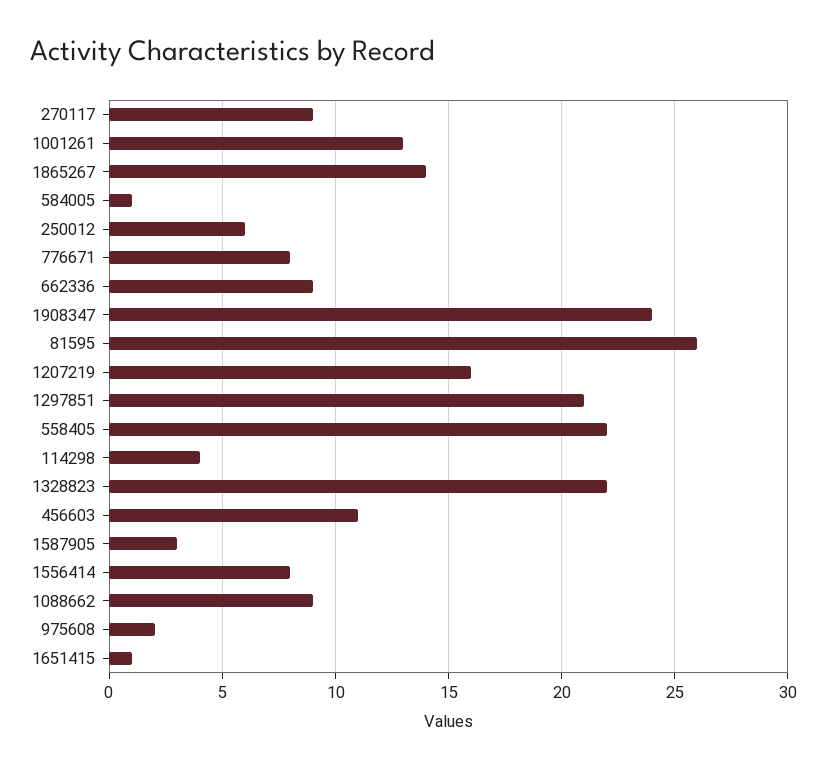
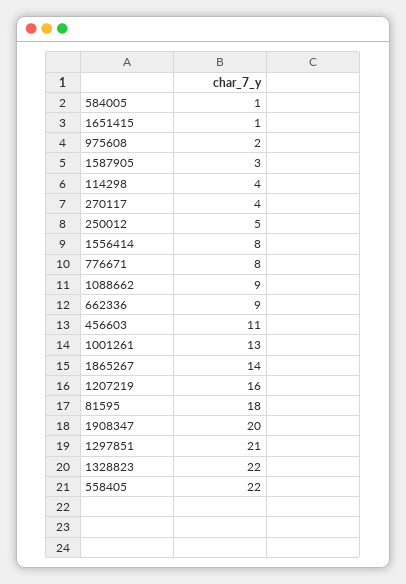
  {
-   "270117": 9,
+   "270117": 4,
    "1001261": 13,
    "1865267": 14,
    "584005": 1,
-   "250012": 6,
+   "250012": 5,
    "776671": 8,
    "662336": 9,
-   "1908347": 24,
+   "1908347": 20,
-   "81595": 26,
+   "81595": 18,
    "1207219": 16,
    "1297851": 21,
    "558405": 22,
    "114298": 4,
    "1328823": 22,
    "456603": 11,
    "1587905": 3,
    "1556414": 8,
    "1088662": 9,
    "975608": 2,
    "1651415": 1
  }

